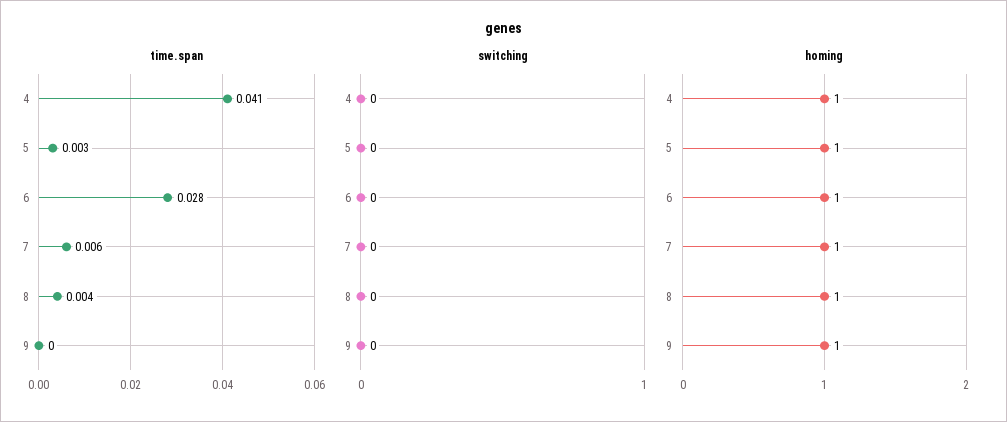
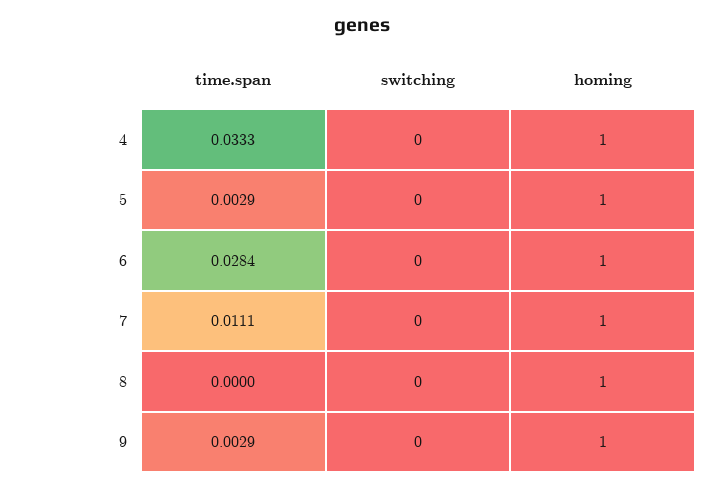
  {
    "time.span": {
-     "4": 0.041,
+     "4": 0.0333,
      "5": 0.0029,
      "6": 0.0284,
-     "7": 0.006,
+     "7": 0.0111,
-     "8": 0.004,
+     "8": 0,
-     "9": 0
+     "9": 0.0029
    },
    "switching": {
      "4": 0,
      "5": 0,
      "6": 0,
      "7": 0,
      "8": 0,
      "9": 0
    },
    "homing": {
      "4": 1,
      "5": 1,
      "6": 1,
      "7": 1,
      "8": 1,
      "9": 1
    }
  }

